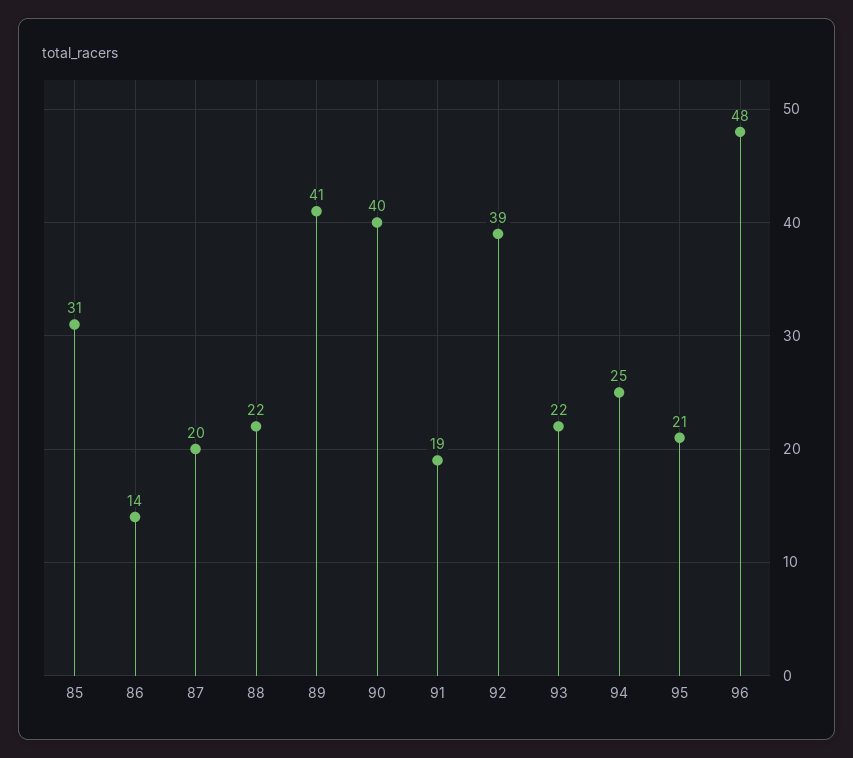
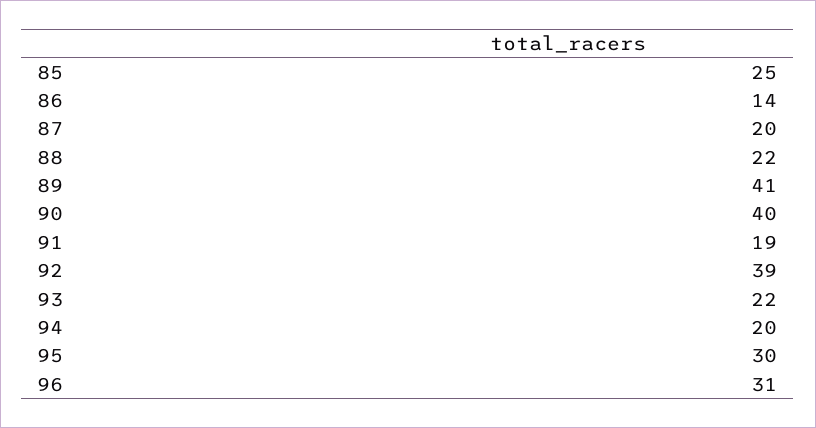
  {
-   "85": 31,
+   "85": 25,
    "86": 14,
    "87": 20,
    "88": 22,
    "89": 41,
    "90": 40,
    "91": 19,
    "92": 39,
    "93": 22,
-   "94": 25,
+   "94": 20,
-   "95": 21,
+   "95": 30,
-   "96": 48
+   "96": 31
  }

